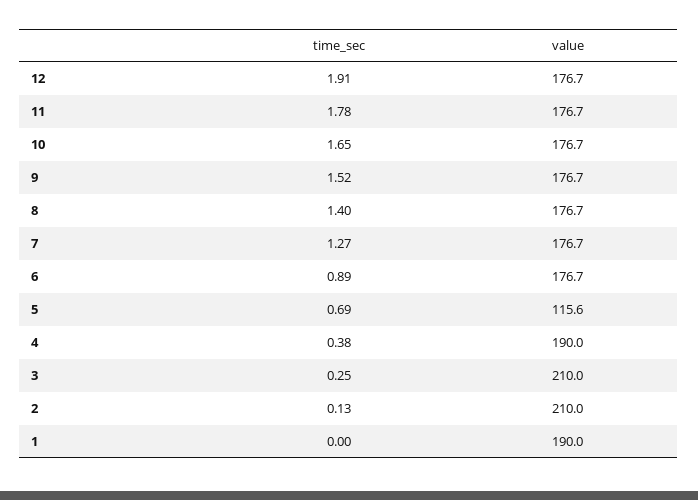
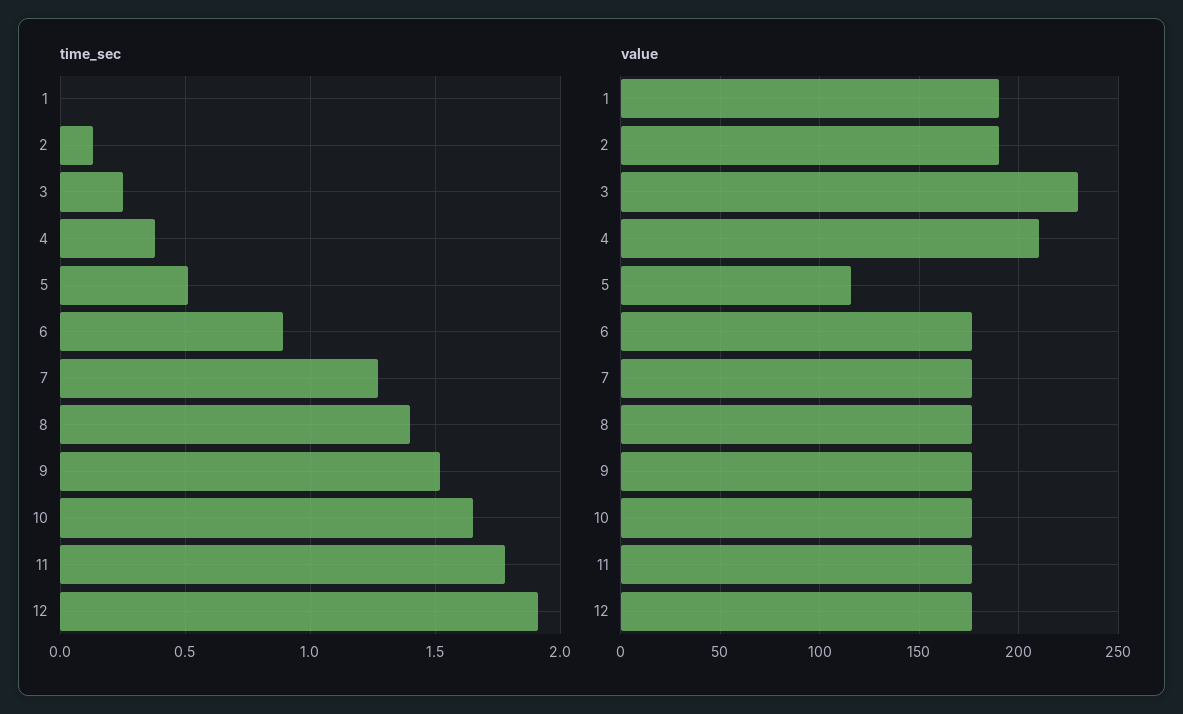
  {
    "time_sec": {
      "12": 1.91,
      "11": 1.78,
      "10": 1.65,
      "9": 1.52,
      "8": 1.4,
      "7": 1.27,
      "6": 0.89,
-     "5": 0.69,
+     "5": 0.5,
      "4": 0.38,
      "3": 0.25,
      "2": 0.13,
      "1": 0
    },
    "value": {
      "12": 176.7,
      "11": 176.7,
      "10": 176.7,
      "9": 176.7,
      "8": 176.7,
      "7": 176.7,
      "6": 176.7,
      "5": 115.6,
-     "4": 190,
+     "4": 210,
-     "3": 210,
+     "3": 230,
-     "2": 210,
+     "2": 190,
      "1": 190
    }
  }

